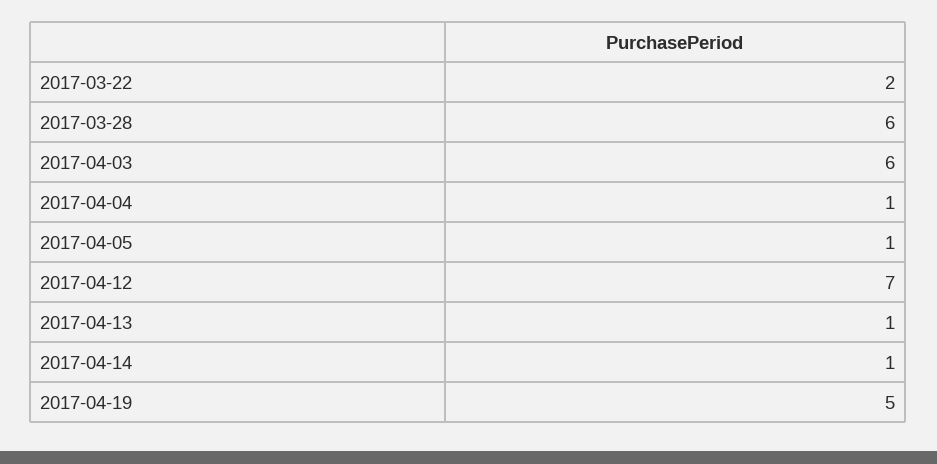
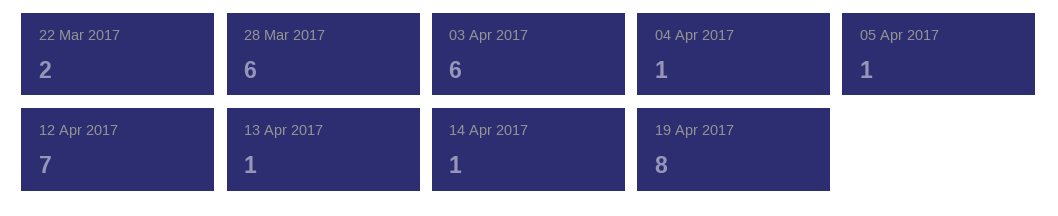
  {
    "2017-03-22": 2,
    "2017-03-28": 6,
    "2017-04-03": 6,
    "2017-04-04": 1,
    "2017-04-05": 1,
    "2017-04-12": 7,
    "2017-04-13": 1,
    "2017-04-14": 1,
-   "2017-04-19": 5
+   "2017-04-19": 8
  }

